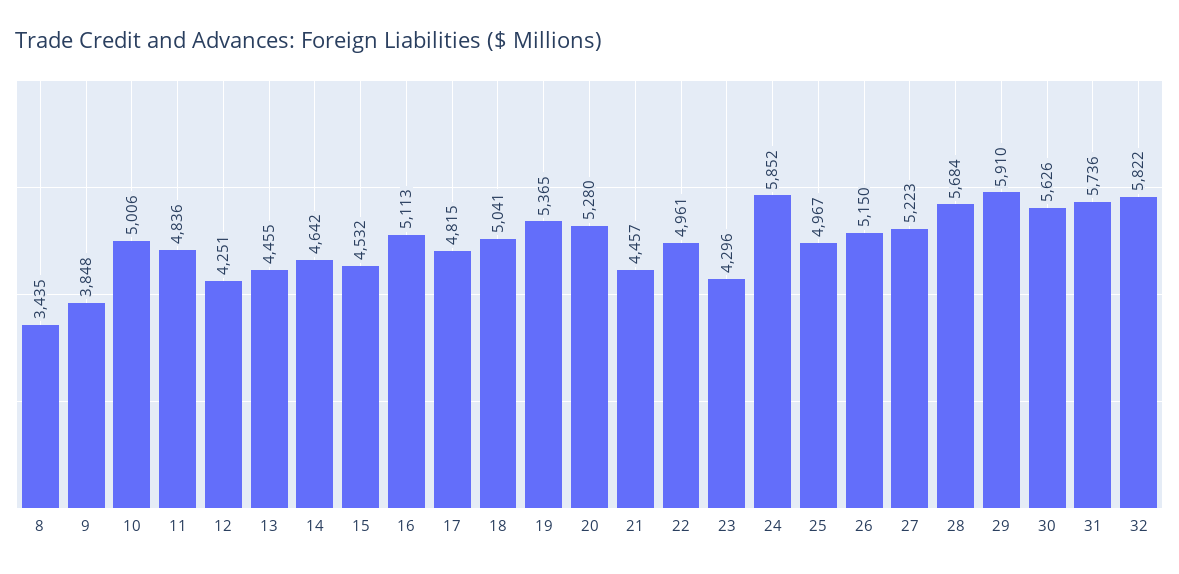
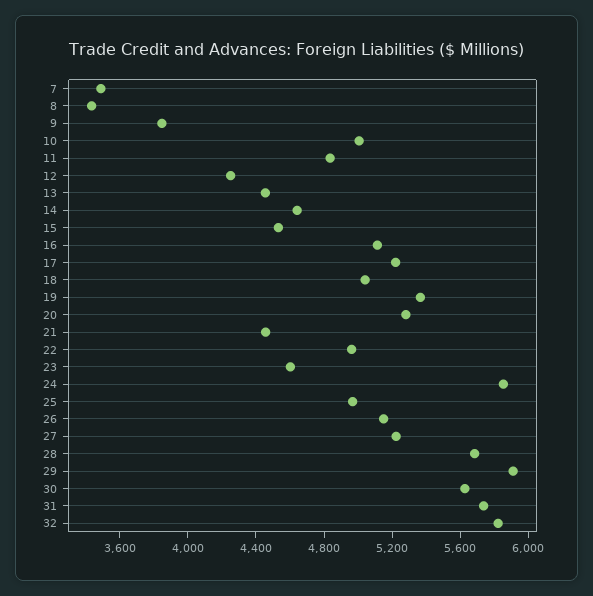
  {
    "8": 3435,
    "9": 3848,
    "10": 5006,
    "11": 4836,
    "12": 4251,
    "13": 4455,
    "14": 4642,
    "15": 4532,
    "16": 5113,
-   "17": 4815,
+   "17": 5200,
    "18": 5041,
    "19": 5365,
    "20": 5280,
    "21": 4457,
    "22": 4961,
-   "23": 4296,
+   "23": 4600,
    "24": 5852,
    "25": 4967,
    "26": 5150,
    "27": 5223,
    "28": 5684,
    "29": 5910,
    "30": 5626,
    "31": 5736,
-   "32": 5822
+   "32": 5822,
+   "7": 3500
  }

